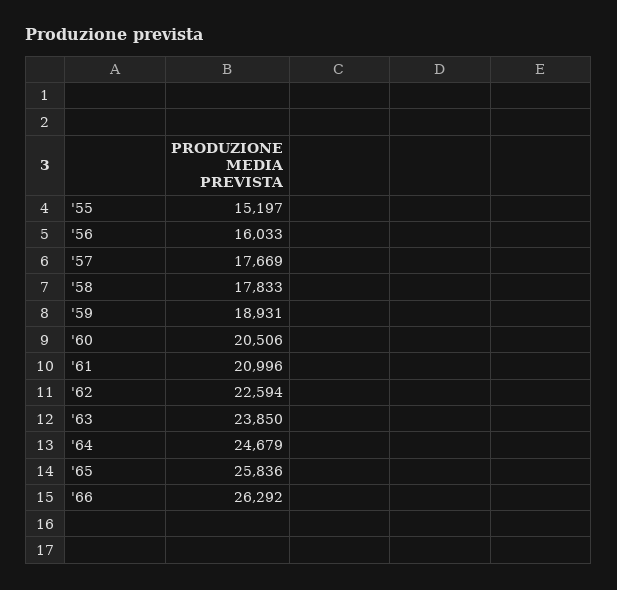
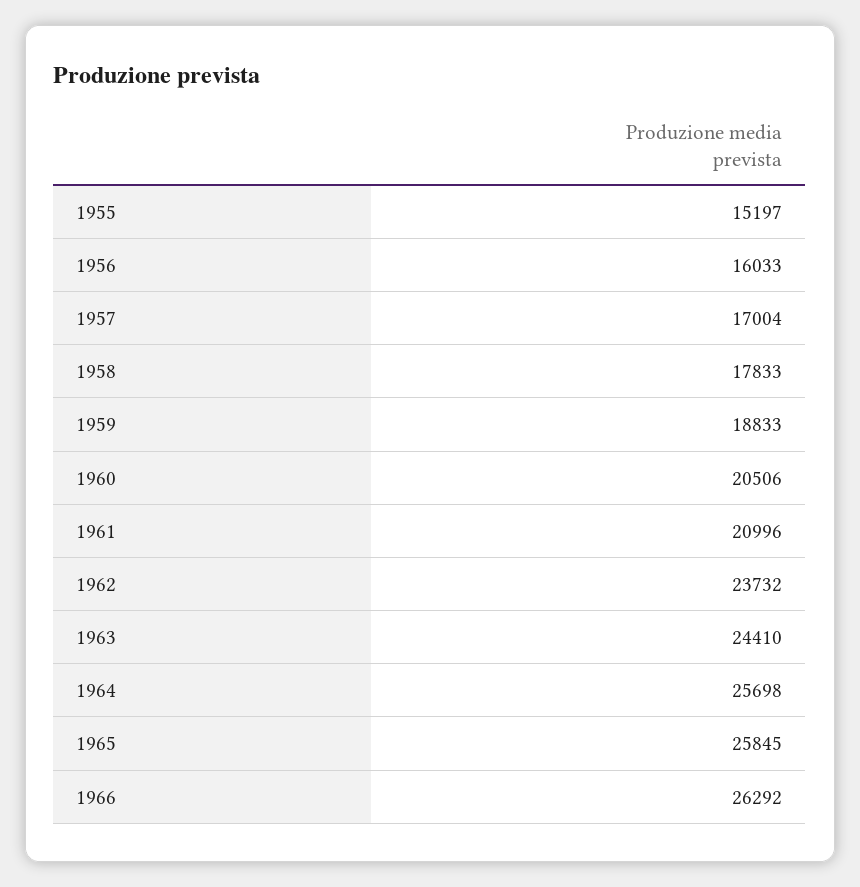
  {
    "'55": 15197,
    "'56": 16033,
-   "'57": 17669,
+   "'57": 17004,
    "'58": 17833,
-   "'59": 18931,
+   "'59": 18833,
    "'60": 20506,
    "'61": 20996,
-   "'62": 22594,
+   "'62": 23732,
-   "'63": 23850,
+   "'63": 24410,
-   "'64": 24679,
+   "'64": 25698,
-   "'65": 25836,
+   "'65": 25845,
    "'66": 26292
  }

